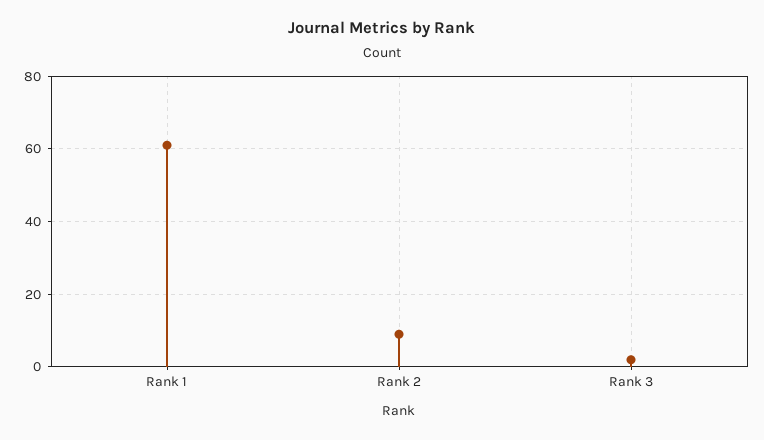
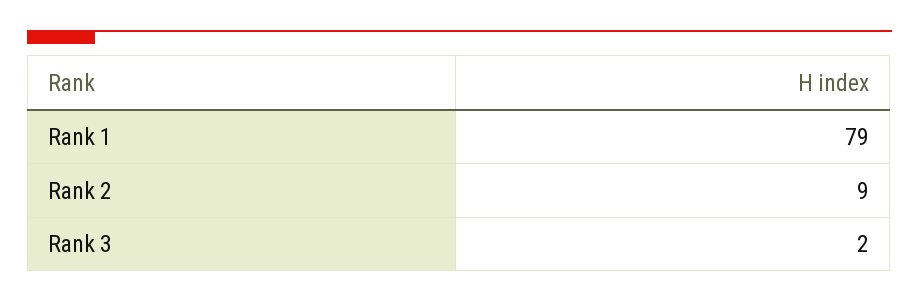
  {
-   "Rank 1": 60,
+   "Rank 1": 79,
    "Rank 2": 9,
    "Rank 3": 2
  }

